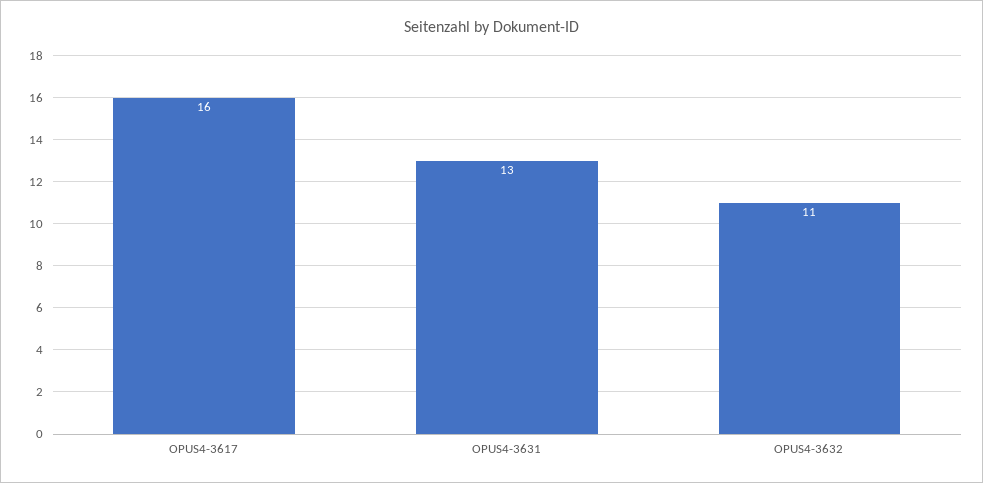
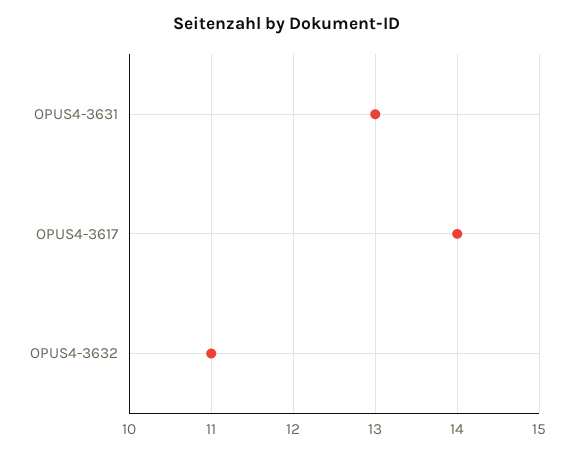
  {
-   "OPUS4-3617": 16,
+   "OPUS4-3617": 14,
    "OPUS4-3631": 13,
    "OPUS4-3632": 11
  }

